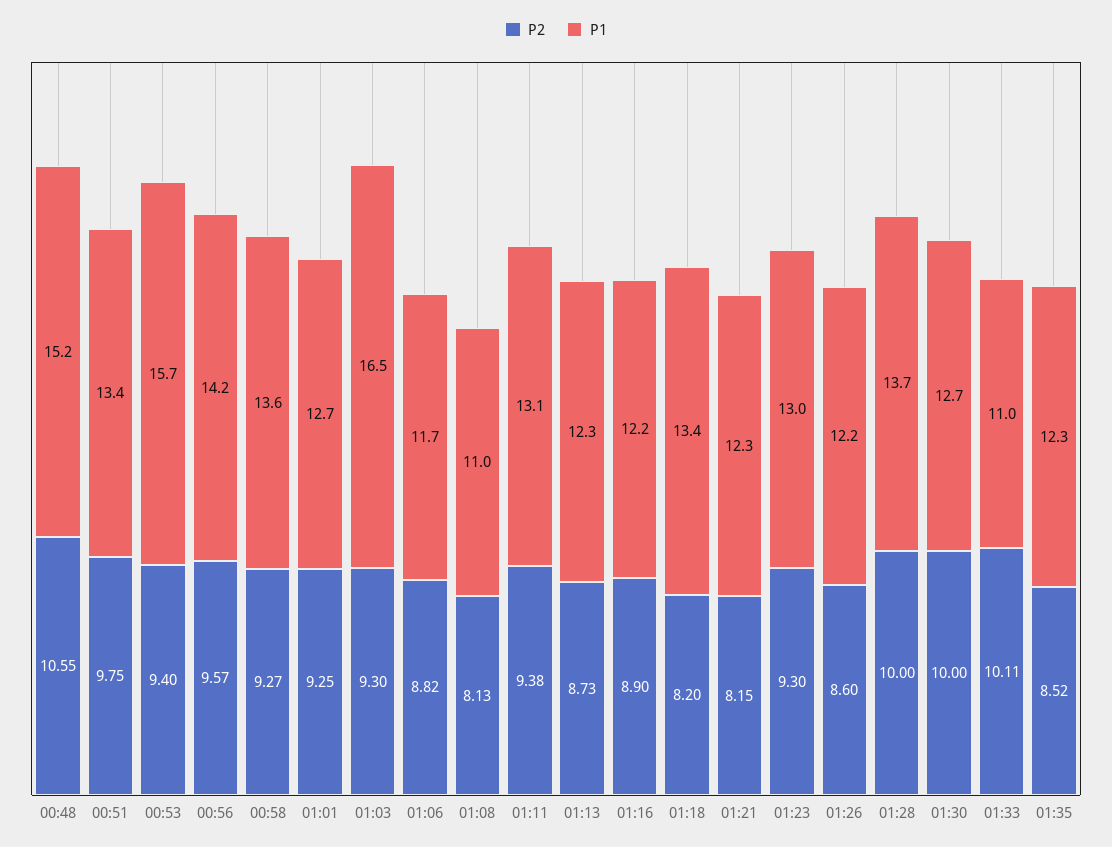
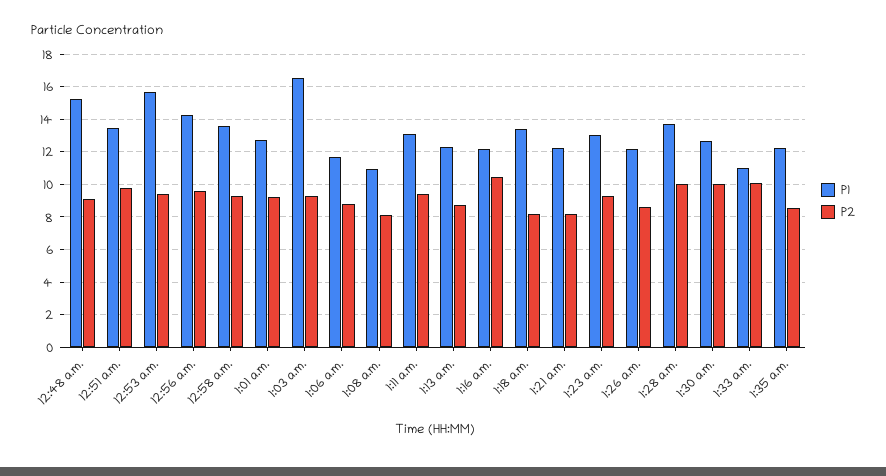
  {
    "P2": {
-     "00:48": 10.55,
+     "00:48": 9,
      "00:51": 9.75,
      "00:53": 9.4,
      "00:56": 9.57,
      "00:58": 9.27,
      "01:01": 9.25,
      "01:03": 9.3,
      "01:06": 8.82,
      "01:08": 8.13,
      "01:11": 9.38,
      "01:13": 8.73,
-     "01:16": 8.9,
+     "01:16": 10.5,
      "01:18": 8.2,
      "01:21": 8.15,
      "01:23": 9.3,
      "01:26": 8.6,
      "01:28": 10,
      "01:30": 10,
      "01:33": 10.11,
      "01:35": 8.52
    },
    "P1": {
      "00:48": 15.2,
      "00:51": 13.4,
      "00:53": 15.7,
      "00:56": 14.2,
      "00:58": 13.6,
      "01:01": 12.7,
      "01:03": 16.5,
      "01:06": 11.7,
      "01:08": 11,
      "01:11": 13.1,
      "01:13": 12.3,
      "01:16": 12.2,
      "01:18": 13.4,
      "01:21": 12.3,
      "01:23": 13,
      "01:26": 12.2,
      "01:28": 13.7,
      "01:30": 12.7,
      "01:33": 11,
      "01:35": 12.3
    }
  }

